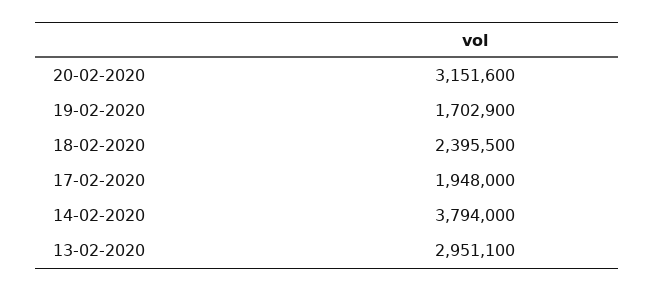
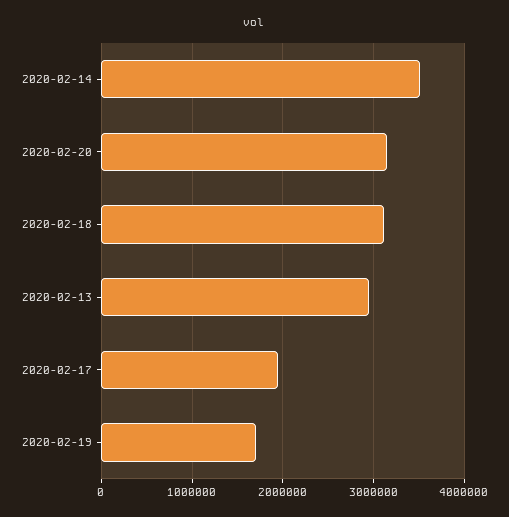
  {
    "20-02-2020": 3151600,
    "19-02-2020": 1702900,
-   "18-02-2020": 2395500,
+   "18-02-2020": 3100000,
    "17-02-2020": 1948000,
-   "14-02-2020": 3794000,
+   "14-02-2020": 3500000,
    "13-02-2020": 2951100
  }

